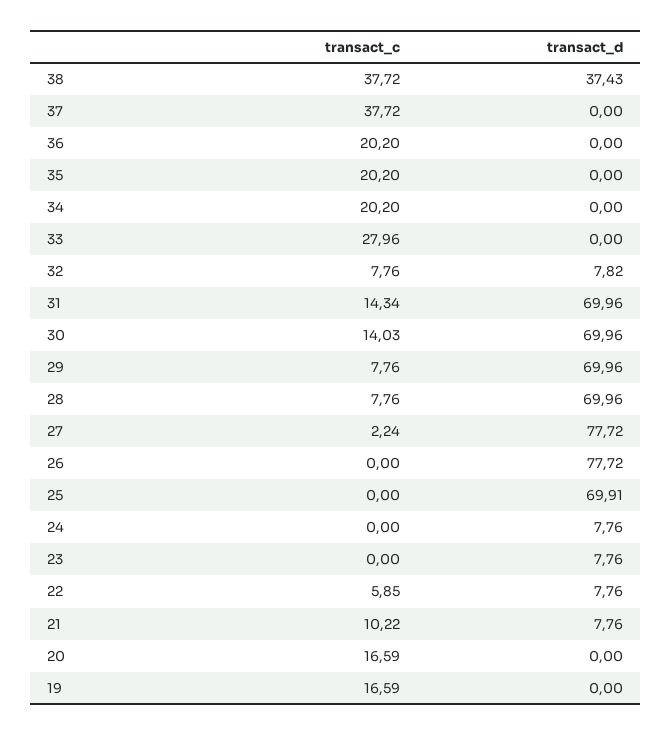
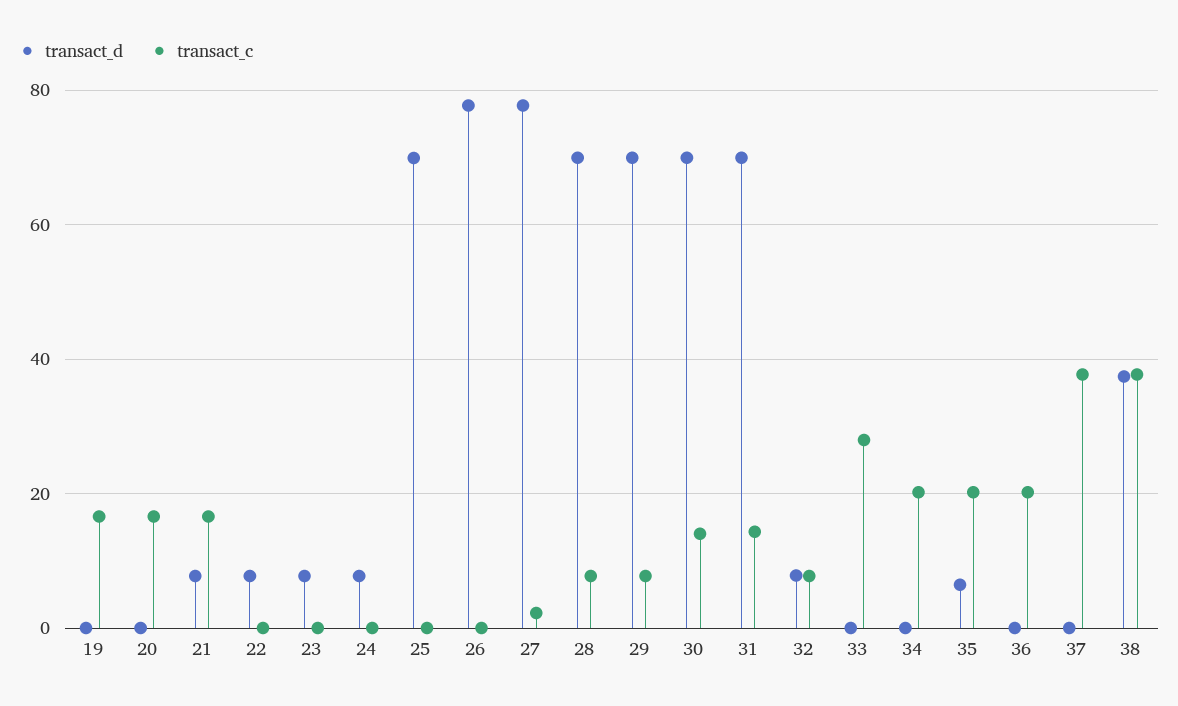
  {
    "transact_c": {
      "38": 37.72,
      "37": 37.72,
      "36": 20.2,
      "35": 20.2,
      "34": 20.2,
      "33": 27.96,
      "32": 7.76,
      "31": 14.34,
      "30": 14.03,
      "29": 7.76,
      "28": 7.76,
      "27": 2.24,
      "26": 0,
      "25": 0,
      "24": 0,
      "23": 0,
-     "22": 5.85,
+     "22": 0,
-     "21": 10.22,
+     "21": 16,
      "20": 16.59,
      "19": 16.59
    },
    "transact_d": {
      "38": 37.43,
      "37": 0,
      "36": 0,
-     "35": 0,
+     "35": 6,
      "34": 0,
      "33": 0,
      "32": 7.82,
      "31": 69.96,
      "30": 69.96,
      "29": 69.96,
      "28": 69.96,
      "27": 77.72,
      "26": 77.72,
      "25": 69.91,
      "24": 7.76,
      "23": 7.76,
      "22": 7.76,
      "21": 7.76,
      "20": 0,
      "19": 0
    }
  }

